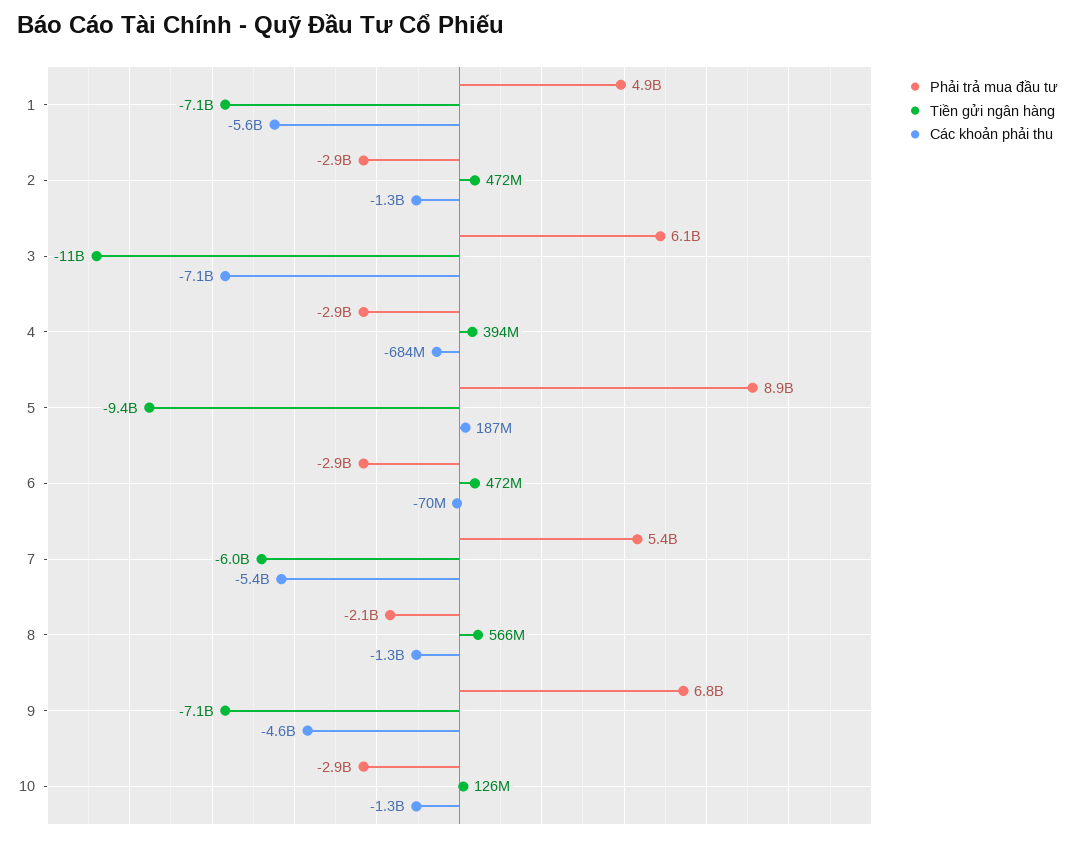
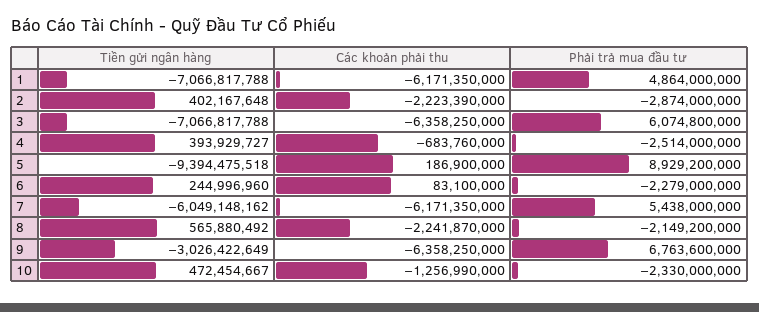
  {
    "Phải trả mua đầu tư": {
      "1": 4864000000,
      "2": -2874000000,
      "3": 6074800000,
-     "4": -2900000000,
+     "4": -2514000000,
      "5": 8929200000,
-     "6": -2900000000,
+     "6": -2279000000,
      "7": 5438000000,
      "8": -2149200000,
      "9": 6763600000,
-     "10": -2900000000
+     "10": -2330000000
    },
    "Tiền gửi ngân hàng": {
      "1": -7066817788,
-     "2": 472000000,
+     "2": 402167648,
-     "3": -11000000000,
+     "3": -7066817788,
      "4": 393929727,
      "5": -9394475518,
-     "6": 472000000,
+     "6": 244996960,
      "7": -6049148162,
      "8": 565880492,
-     "9": -7100000000,
+     "9": -3026422649,
-     "10": 126000000
+     "10": 472454667
    },
    "Các khoản phải thu": {
-     "1": -5600000000,
+     "1": -6171350000,
-     "2": -1300000000,
+     "2": -2223390000,
-     "3": -7100000000,
+     "3": -6358250000,
      "4": -683760000,
      "5": 186900000,
-     "6": -70000000,
+     "6": 83100000,
-     "7": -5400000000,
+     "7": -6171350000,
-     "8": -1300000000,
+     "8": -2241870000,
-     "9": -4600000000,
+     "9": -6358250000,
      "10": -1256990000
    }
  }

